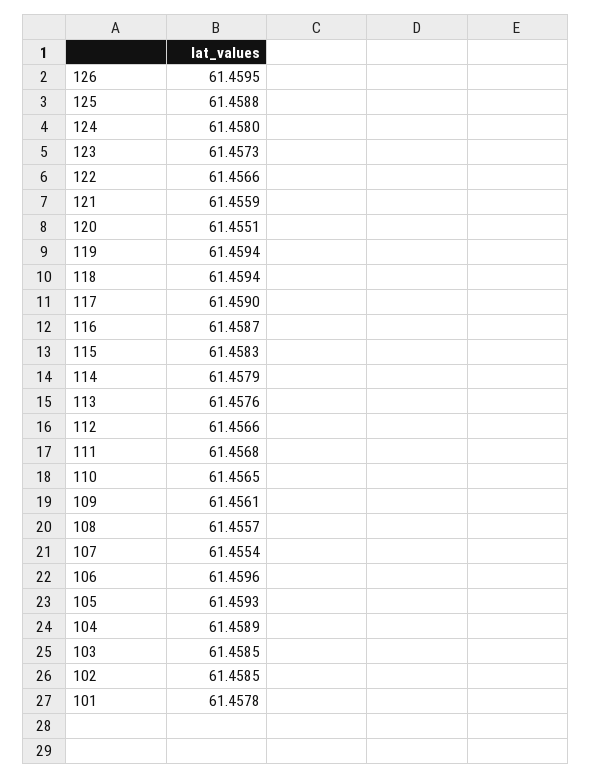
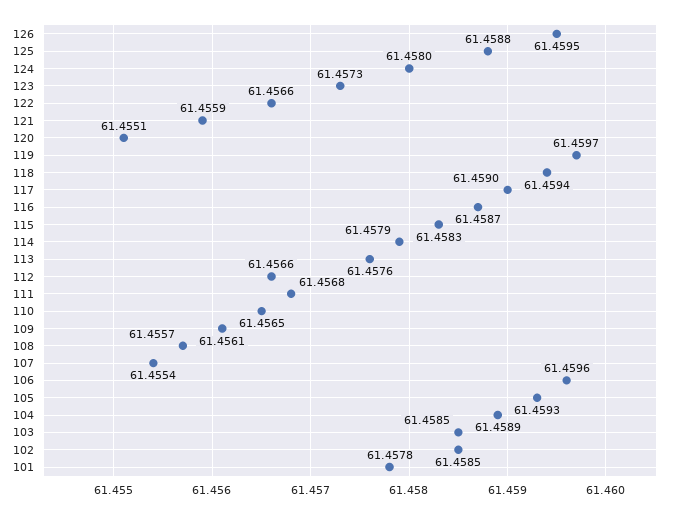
  {
    "126": 61.4595,
    "125": 61.4588,
    "124": 61.458,
    "123": 61.4573,
    "122": 61.4566,
    "121": 61.4559,
    "120": 61.4551,
-   "119": 61.4594,
+   "119": 61.4597,
    "118": 61.4594,
    "117": 61.459,
    "116": 61.4587,
    "115": 61.4583,
    "114": 61.4579,
    "113": 61.4576,
    "112": 61.4566,
    "111": 61.4568,
    "110": 61.4565,
    "109": 61.4561,
    "108": 61.4557,
    "107": 61.4554,
    "106": 61.4596,
    "105": 61.4593,
    "104": 61.4589,
    "103": 61.4585,
    "102": 61.4585,
    "101": 61.4578
  }

